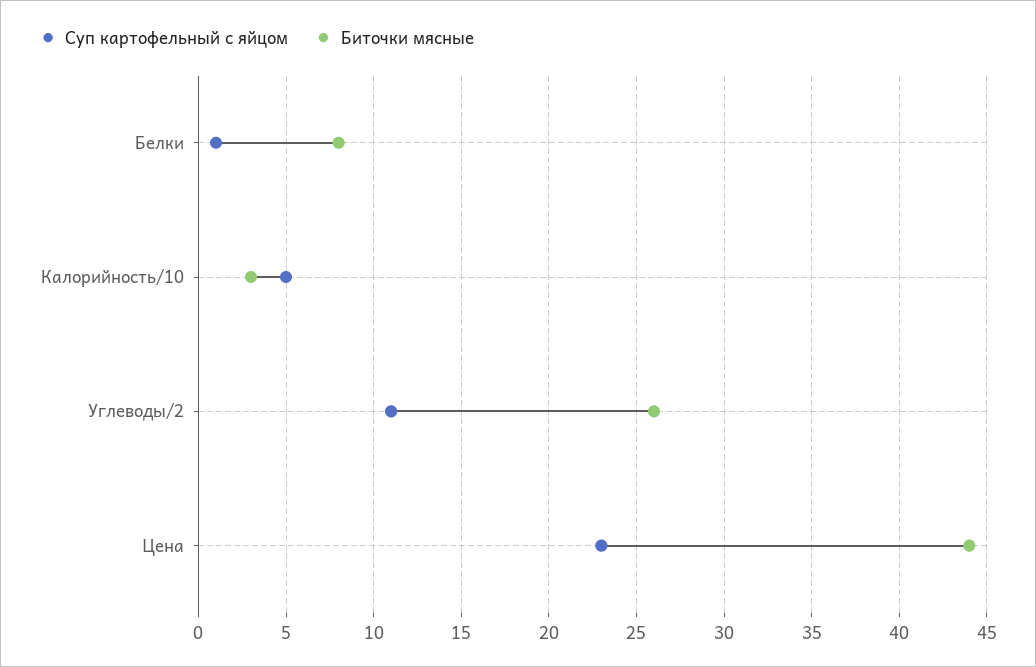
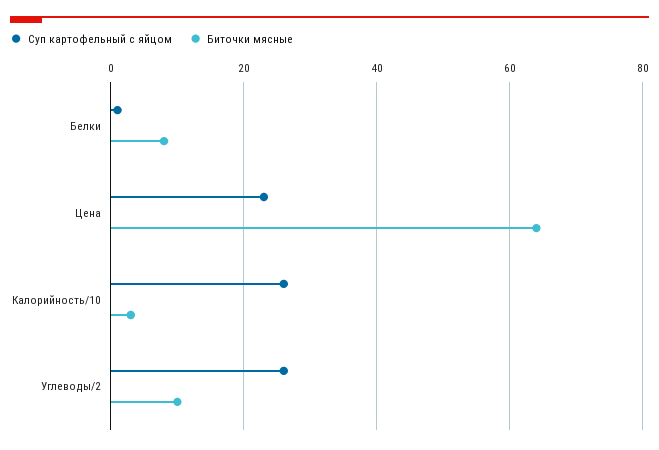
  {
    "Суп картофельный с яйцом": {
      "Белки": 1,
-     "Калорийность/10": 5,
+     "Калорийность/10": 25,
-     "Углеводы/2": 11,
+     "Углеводы/2": 25,
      "Цена": 23
    },
    "Биточки мясные": {
      "Белки": 8,
      "Калорийность/10": 3,
-     "Углеводы/2": 26,
+     "Углеводы/2": 10,
-     "Цена": 44
+     "Цена": 65
    }
  }

